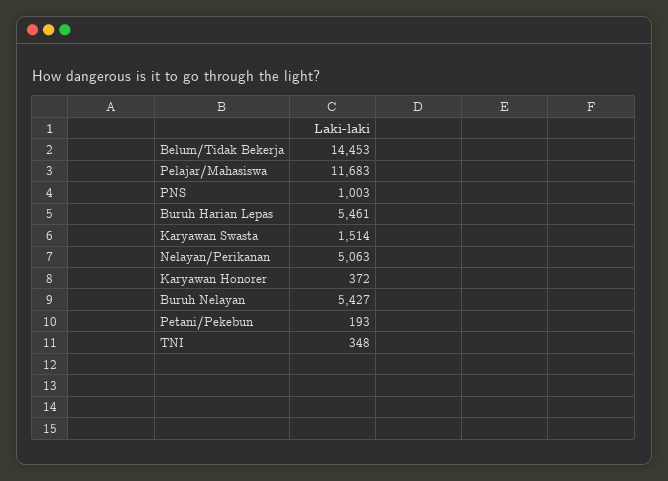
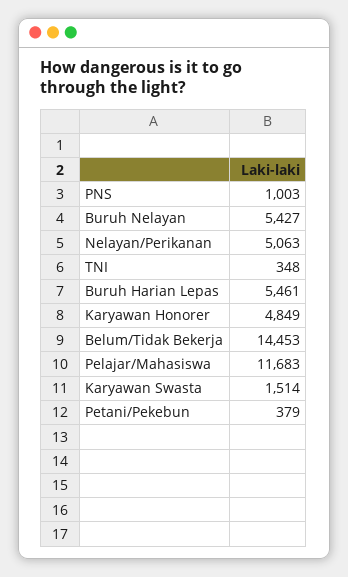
  {
    "Belum/Tidak Bekerja": 14453,
    "Pelajar/Mahasiswa": 11683,
    "PNS": 1003,
    "Buruh Harian Lepas": 5461,
    "Karyawan Swasta": 1514,
    "Nelayan/Perikanan": 5063,
-   "Karyawan Honorer": 372,
+   "Karyawan Honorer": 4849,
    "Buruh Nelayan": 5427,
-   "Petani/Pekebun": 193,
+   "Petani/Pekebun": 379,
    "TNI": 348
  }

